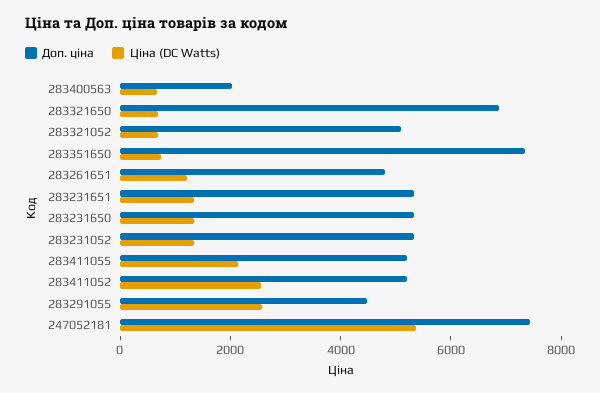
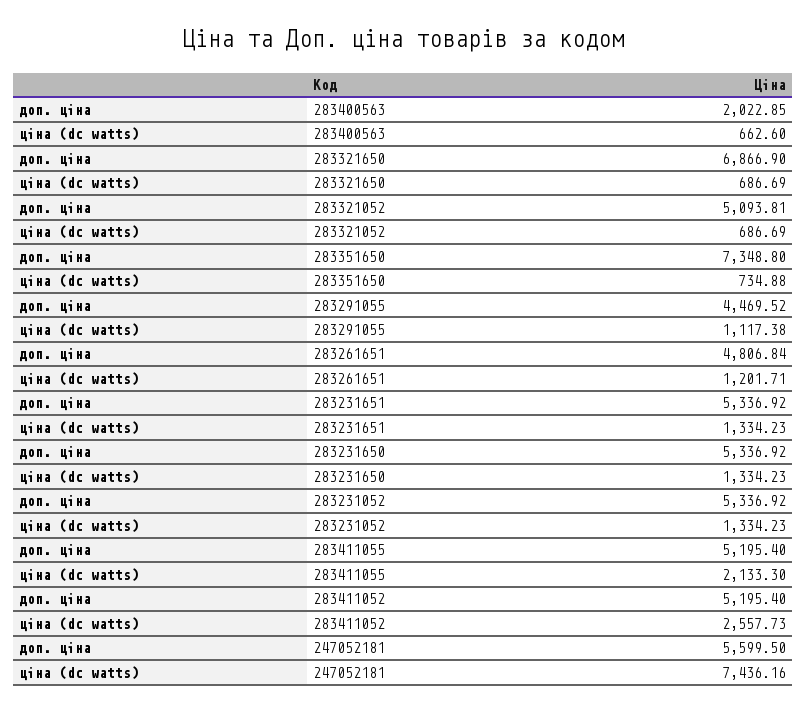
  {
    "Доп. ціна": {
      "283400563": 2022.85,
      "283321650": 6866.9,
      "283321052": 5093.81,
      "283351650": 7348.8,
      "283261651": 4806.84,
      "283231651": 5336.92,
      "283231650": 5336.92,
      "283231052": 5336.92,
      "283411055": 5195.4,
      "283411052": 5195.4,
      "283291055": 4469.52,
-     "247052181": 7500
+     "247052181": 5599.5
    },
    "Ціна (DC Watts)": {
      "283400563": 662.6,
      "283321650": 686.69,
      "283321052": 686.69,
      "283351650": 734.88,
      "283261651": 1201.71,
      "283231651": 1334.23,
      "283231650": 1334.23,
      "283231052": 1334.23,
      "283411055": 2133.3,
      "283411052": 2557.73,
-     "283291055": 2500,
+     "283291055": 1117.38,
-     "247052181": 5500
+     "247052181": 7436.16
    }
  }

